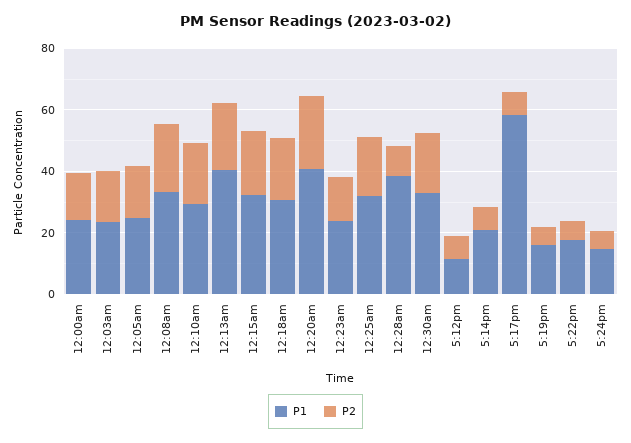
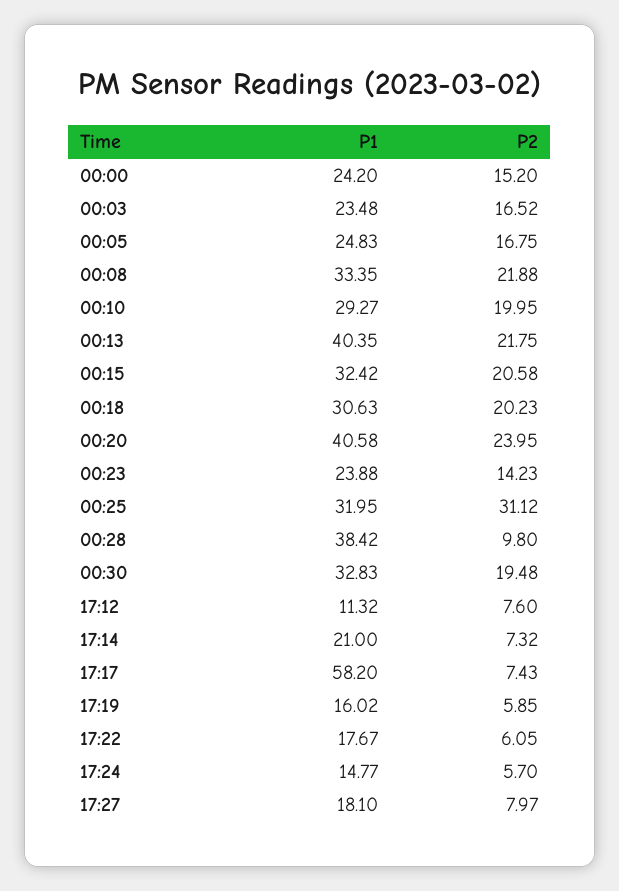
  {
    "P1": {
      "12:00am": 24.2,
      "12:03am": 23.48,
      "12:05am": 24.83,
      "12:08am": 33.35,
      "12:10am": 29.27,
      "12:13am": 40.35,
      "12:15am": 32.42,
      "12:18am": 30.63,
      "12:20am": 40.58,
      "12:23am": 23.88,
      "12:25am": 31.95,
      "12:28am": 38.42,
      "12:30am": 32.83,
      "5:12pm": 11.32,
      "5:14pm": 21,
      "5:17pm": 58.2,
      "5:19pm": 16.02,
      "5:22pm": 17.67,
-     "5:24pm": 14.77
+     "5:24pm": 14.77,
+     "17:27": 18.1
    },
    "P2": {
      "12:00am": 15.2,
      "12:03am": 16.52,
      "12:05am": 16.75,
      "12:08am": 21.88,
      "12:10am": 19.95,
      "12:13am": 21.75,
      "12:15am": 20.58,
      "12:18am": 20.23,
      "12:20am": 23.95,
      "12:23am": 14.23,
-     "12:25am": 20,
+     "12:25am": 31.12,
      "12:28am": 9.8,
      "12:30am": 19.48,
      "5:12pm": 7.6,
      "5:14pm": 7.32,
      "5:17pm": 7.43,
      "5:19pm": 5.85,
      "5:22pm": 6.05,
-     "5:24pm": 5.7
+     "5:24pm": 5.7,
+     "17:27": 7.97
    }
  }

